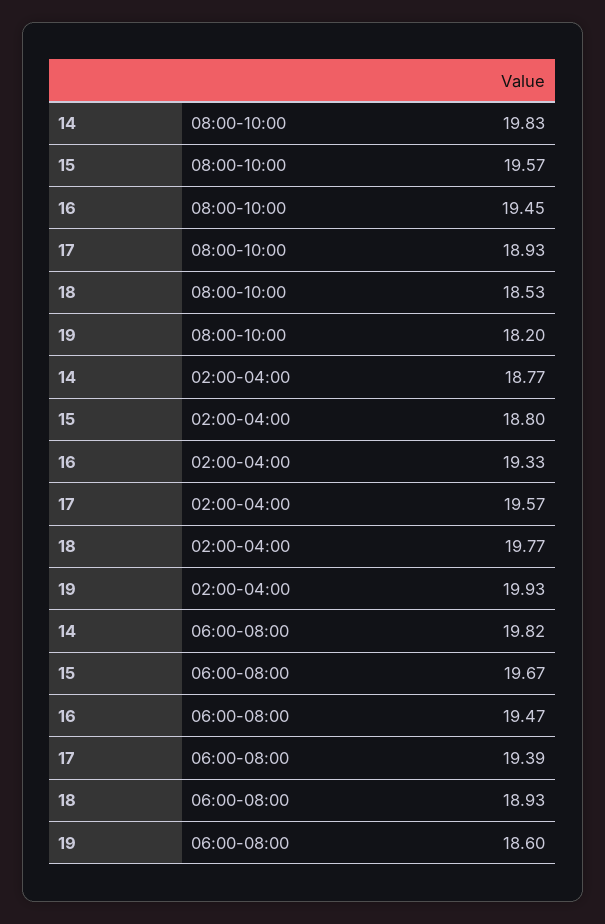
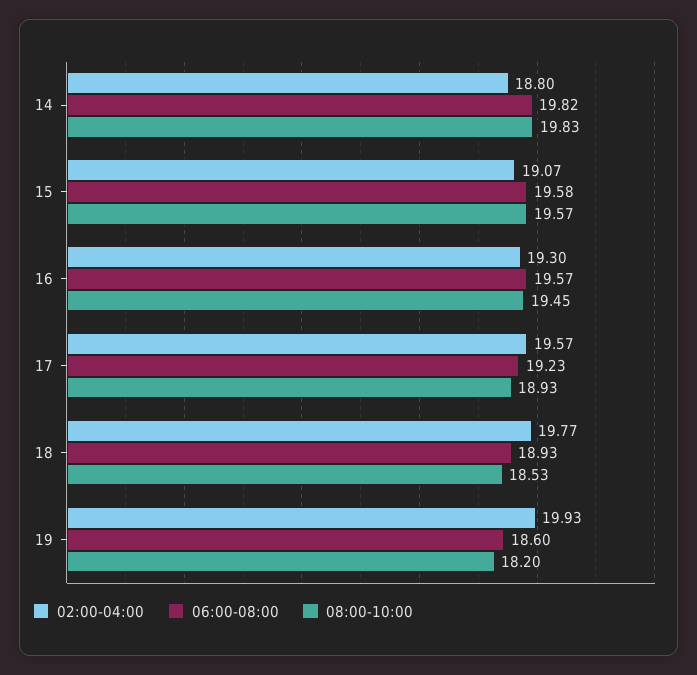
  {
    "08:00-10:00": {
      "14": 19.83,
      "15": 19.57,
      "16": 19.45,
      "17": 18.93,
      "18": 18.53,
      "19": 18.2
    },
    "02:00-04:00": {
-     "14": 18.77,
+     "14": 18.8,
-     "15": 18.8,
+     "15": 19.07,
-     "16": 19.33,
+     "16": 19.3,
      "17": 19.57,
      "18": 19.77,
      "19": 19.93
    },
    "06:00-08:00": {
      "14": 19.82,
-     "15": 19.67,
+     "15": 19.58,
-     "16": 19.47,
+     "16": 19.57,
-     "17": 19.39,
+     "17": 19.23,
      "18": 18.93,
      "19": 18.6
    }
  }

